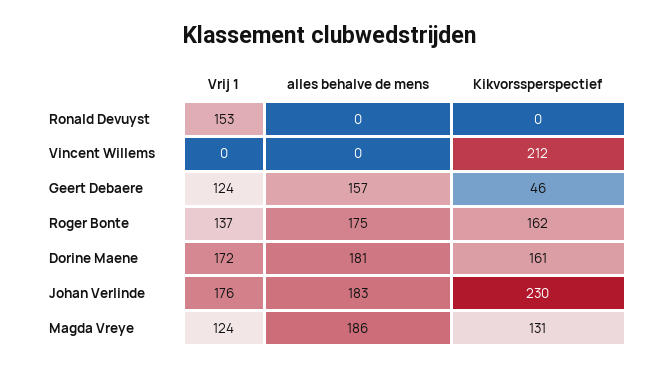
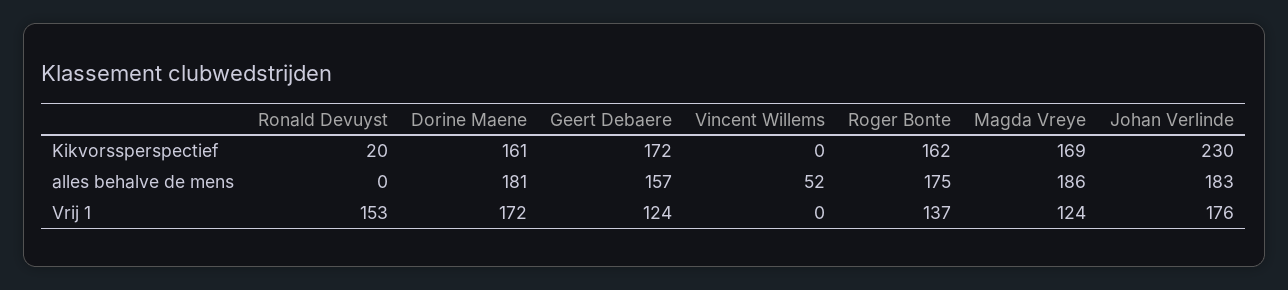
  {
    "Vrij 1": {
      "Ronald Devuyst": 153,
      "Vincent Willems": 0,
      "Geert Debaere": 124,
      "Roger Bonte": 137,
      "Dorine Maene": 172,
      "Johan Verlinde": 176,
      "Magda Vreye": 124
    },
    "alles behalve de mens": {
      "Ronald Devuyst": 0,
-     "Vincent Willems": 0,
+     "Vincent Willems": 52,
      "Geert Debaere": 157,
      "Roger Bonte": 175,
      "Dorine Maene": 181,
      "Johan Verlinde": 183,
      "Magda Vreye": 186
    },
    "Kikvorssperspectief": {
-     "Ronald Devuyst": 0,
+     "Ronald Devuyst": 20,
-     "Vincent Willems": 212,
+     "Vincent Willems": 0,
-     "Geert Debaere": 46,
+     "Geert Debaere": 172,
      "Roger Bonte": 162,
      "Dorine Maene": 161,
      "Johan Verlinde": 230,
-     "Magda Vreye": 131
+     "Magda Vreye": 169
    }
  }

